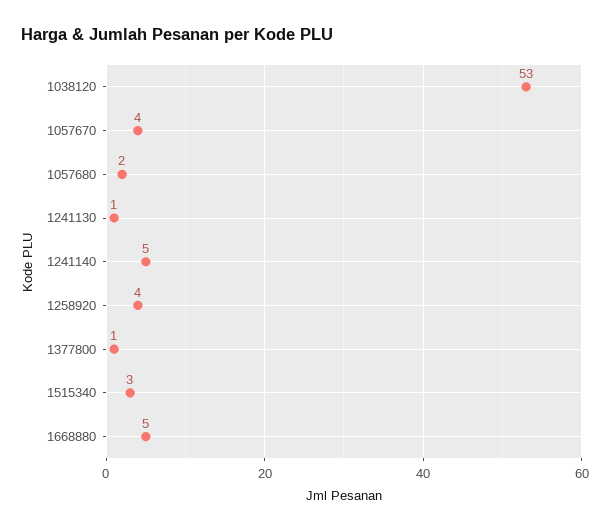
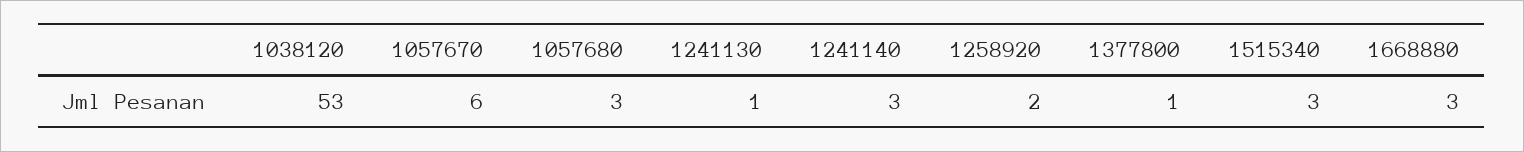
  {
    "1038120": 53,
-   "1057670": 4,
+   "1057670": 6,
-   "1057680": 2,
+   "1057680": 3,
    "1241130": 1,
-   "1241140": 5,
+   "1241140": 3,
-   "1258920": 4,
+   "1258920": 2,
    "1377800": 1,
    "1515340": 3,
-   "1668880": 5
+   "1668880": 3
  }

